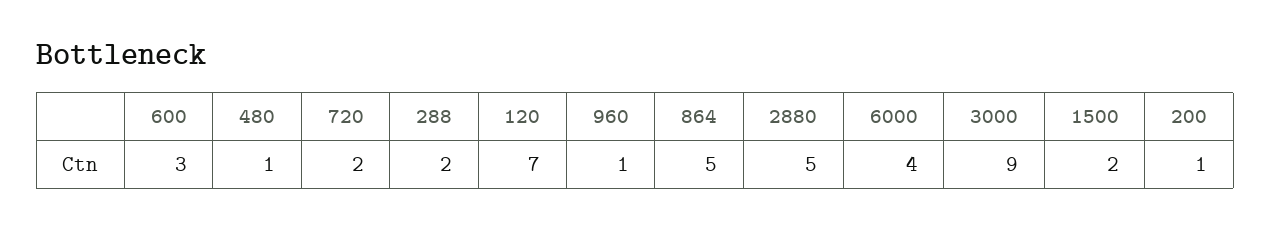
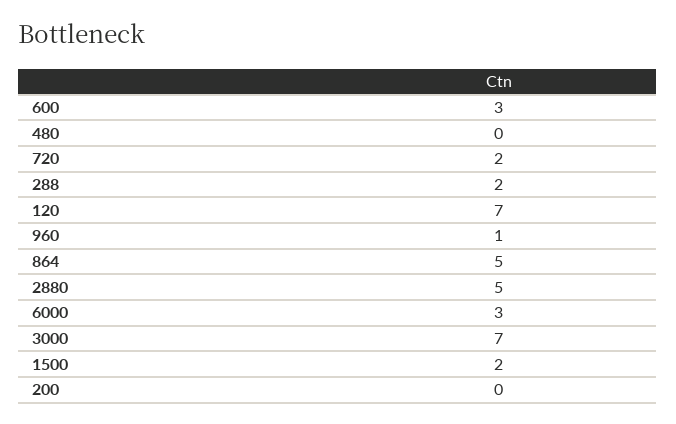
  {
    "600": 3,
-   "480": 1,
+   "480": 0,
    "720": 2,
    "288": 2,
    "120": 7,
    "960": 1,
    "864": 5,
    "2880": 5,
-   "6000": 4,
+   "6000": 3,
-   "3000": 9,
+   "3000": 7,
    "1500": 2,
-   "200": 1
+   "200": 0
  }

